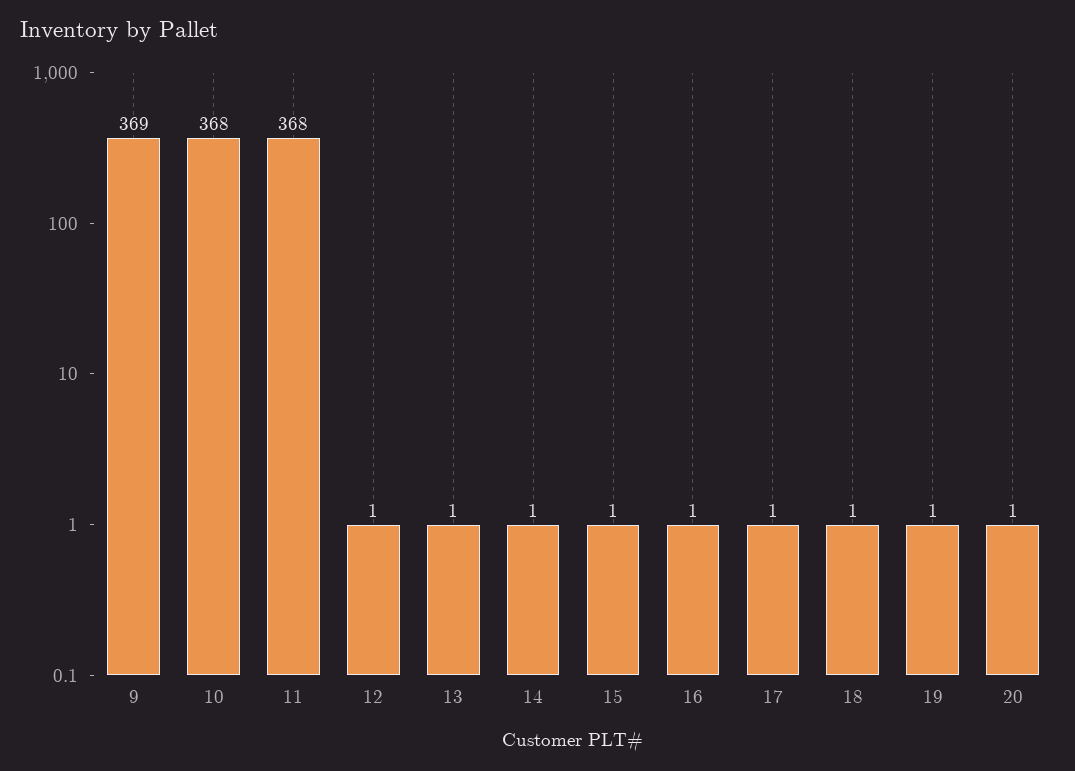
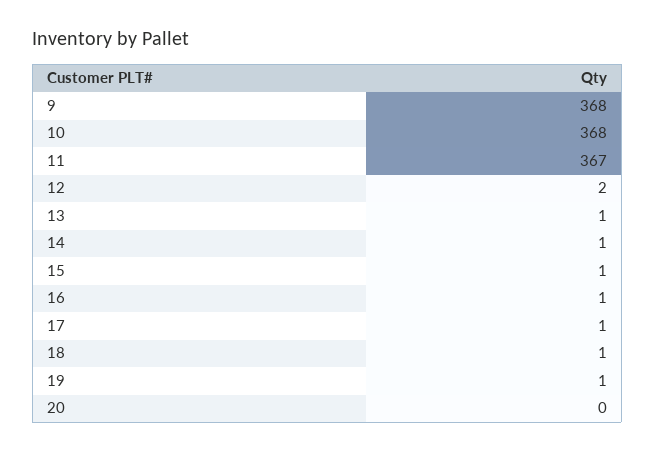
  {
-   "9": 369,
+   "9": 368,
    "10": 368,
-   "11": 368,
+   "11": 367,
-   "12": 1,
+   "12": 2,
    "13": 1,
    "14": 1,
    "15": 1,
    "16": 1,
    "17": 1,
    "18": 1,
    "19": 1,
-   "20": 1
+   "20": 0
  }

